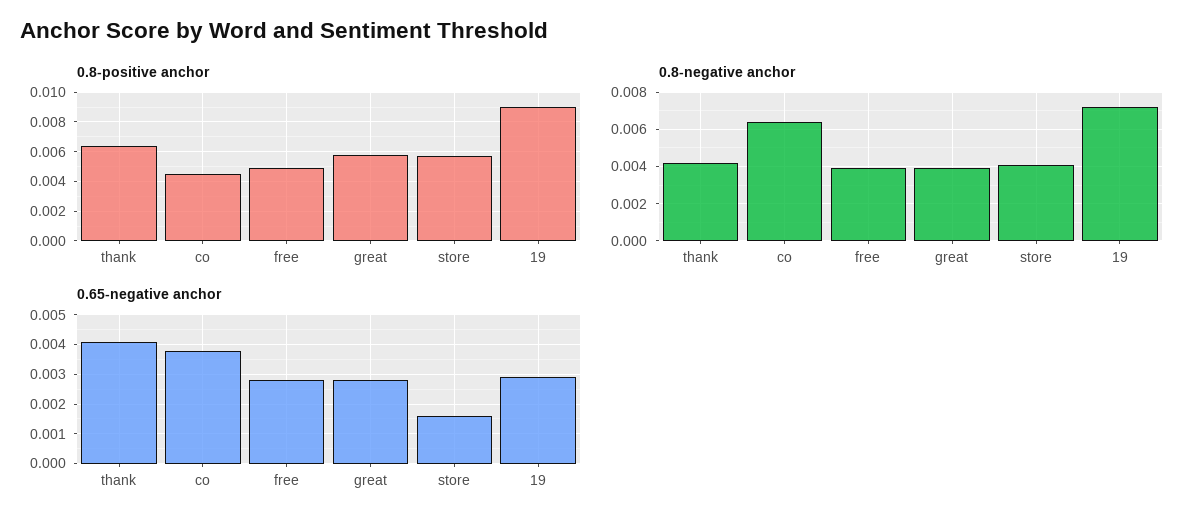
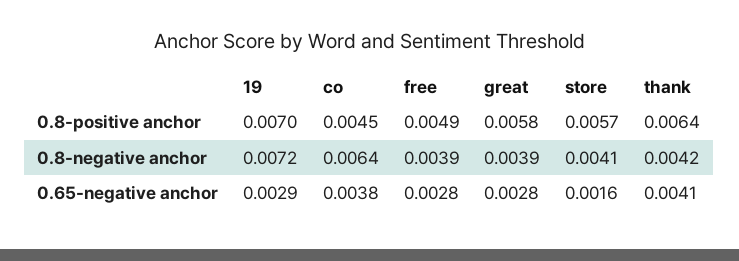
  {
    "0.8-positive anchor": {
      "thank": 0.0064,
      "co": 0.0045,
      "free": 0.0049,
      "great": 0.0058,
      "store": 0.0057,
-     "19": 0.009
+     "19": 0.007
    },
    "0.8-negative anchor": {
      "thank": 0.0042,
      "co": 0.0064,
      "free": 0.0039,
      "great": 0.0039,
      "store": 0.0041,
      "19": 0.0072
    },
    "0.65-negative anchor": {
      "thank": 0.0041,
      "co": 0.0038,
      "free": 0.0028,
      "great": 0.0028,
      "store": 0.0016,
      "19": 0.0029
    }
  }

